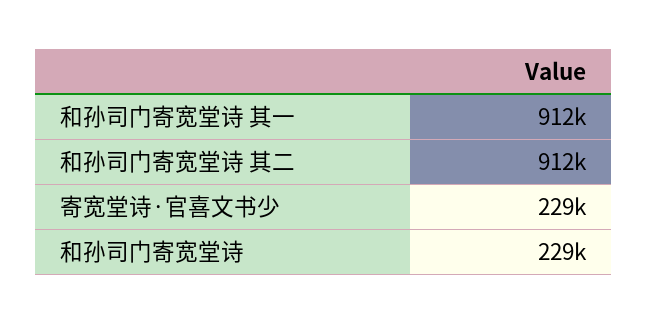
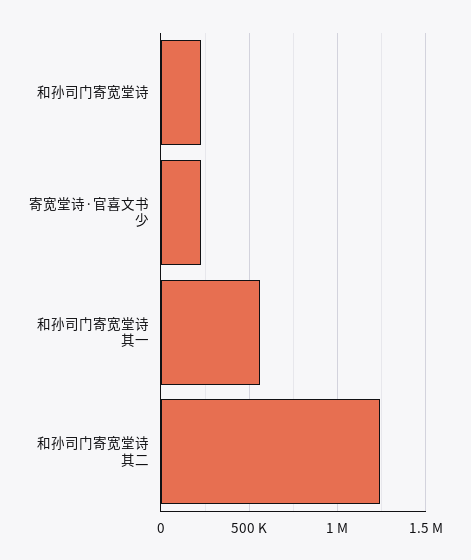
  {
-   "和孙司门寄宽堂诗 其一": 912000,
+   "和孙司门寄宽堂诗 其一": 550000,
-   "和孙司门寄宽堂诗 其二": 912000,
+   "和孙司门寄宽堂诗 其二": 1250000,
    "寄宽堂诗·官喜文书少": 229000,
    "和孙司门寄宽堂诗": 229000
  }

